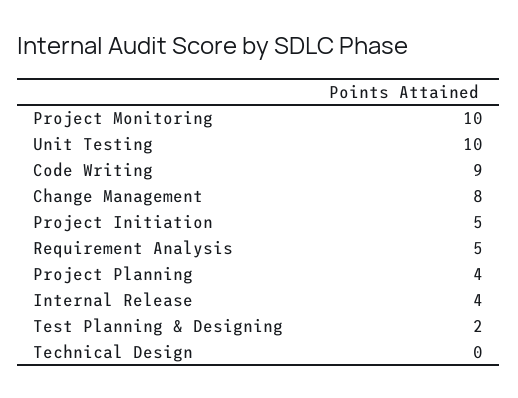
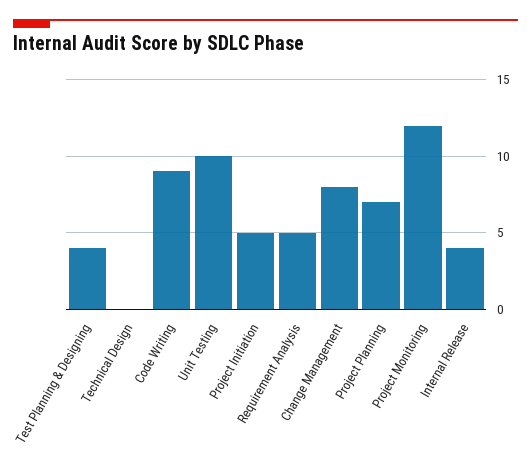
  {
-   "Project Monitoring": 10,
+   "Project Monitoring": 12,
    "Unit Testing": 10,
    "Code Writing": 9,
    "Change Management": 8,
    "Project Initiation": 5,
    "Requirement Analysis": 5,
-   "Project Planning": 4,
+   "Project Planning": 7,
    "Internal Release": 4,
-   "Test Planning & Designing": 2,
+   "Test Planning & Designing": 4,
    "Technical Design": 0
  }

